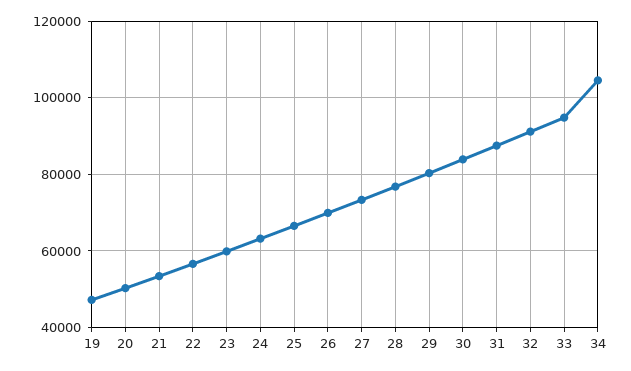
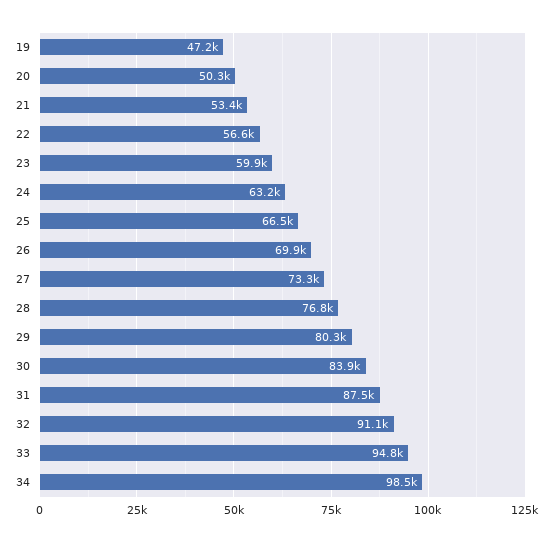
  {
    "19": 47200,
    "20": 50300,
    "21": 53400,
    "22": 56600,
    "23": 59900,
    "24": 63200,
    "25": 66500,
    "26": 69900,
    "27": 73300,
    "28": 76800,
    "29": 80300,
    "30": 83900,
    "31": 87500,
    "32": 91100,
    "33": 94800,
-   "34": 104000
+   "34": 98500
  }

